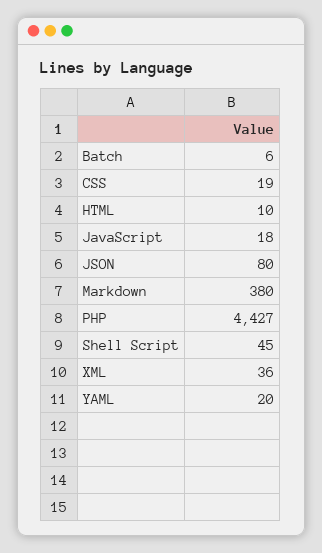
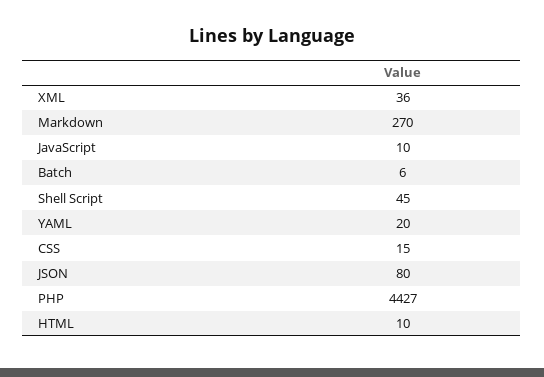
  {
    "Batch": 6,
-   "CSS": 19,
+   "CSS": 15,
    "HTML": 10,
-   "JavaScript": 18,
+   "JavaScript": 10,
    "JSON": 80,
-   "Markdown": 380,
+   "Markdown": 270,
    "PHP": 4427,
    "Shell Script": 45,
    "XML": 36,
    "YAML": 20
  }

